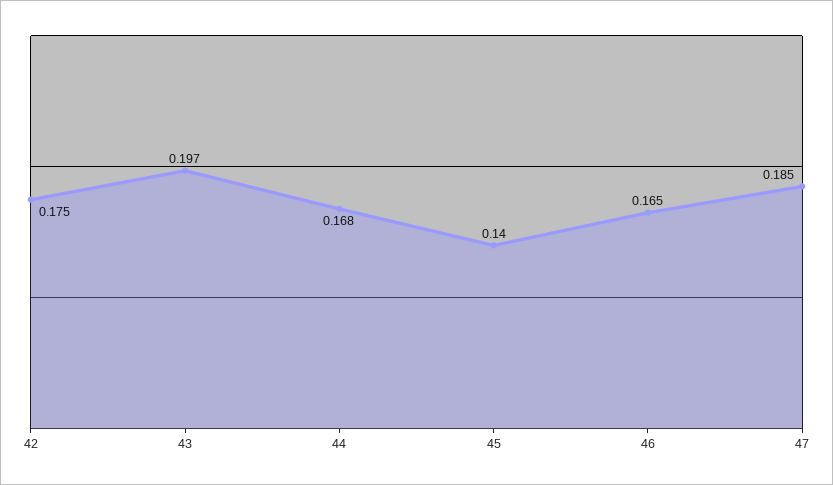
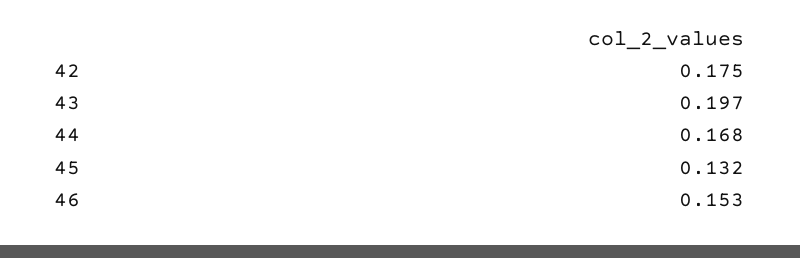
  {
    "42": 0.175,
    "43": 0.197,
    "44": 0.168,
-   "45": 0.14,
+   "45": 0.132,
-   "46": 0.165,
+   "46": 0.153
-   "47": 0.185
  }

